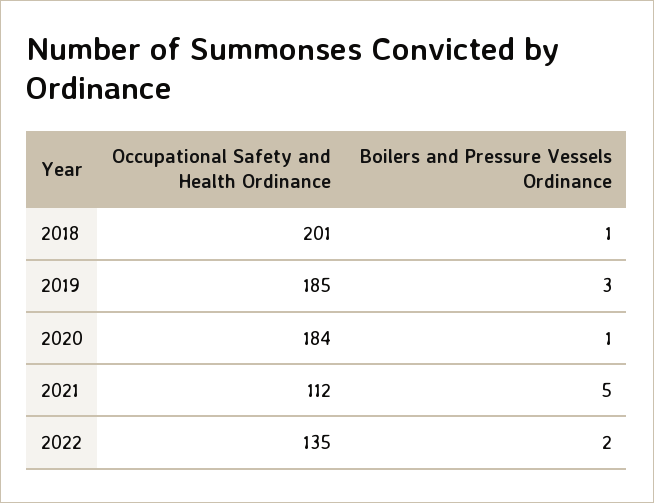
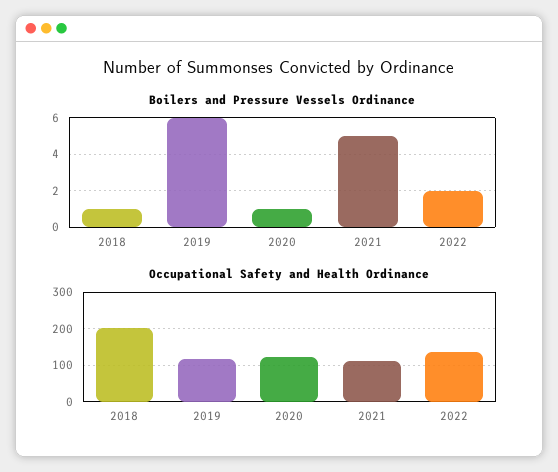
  {
    "Occupational Safety and Health Ordinance": {
      "2018": 201,
-     "2019": 185,
+     "2019": 120,
-     "2020": 184,
+     "2020": 120,
      "2021": 112,
      "2022": 135
    },
    "Boilers and Pressure Vessels Ordinance": {
      "2018": 1,
-     "2019": 3,
+     "2019": 6,
      "2020": 1,
      "2021": 5,
      "2022": 2
    }
  }

